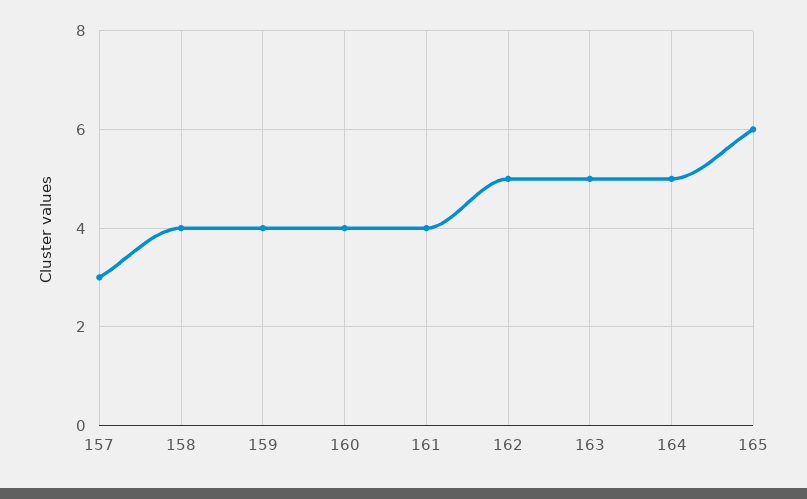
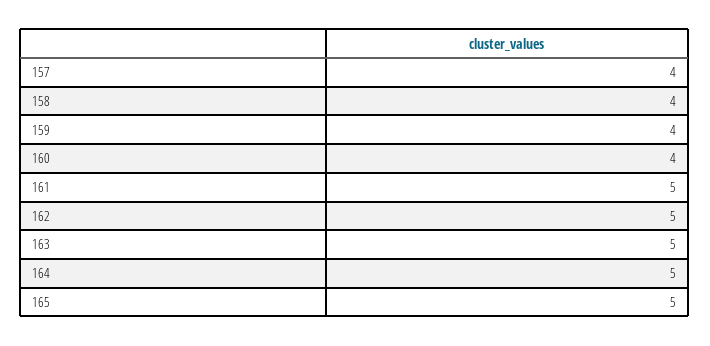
  {
-   "157": 3,
+   "157": 4,
    "158": 4,
    "159": 4,
    "160": 4,
-   "161": 4,
+   "161": 5,
    "162": 5,
    "163": 5,
    "164": 5,
-   "165": 6
+   "165": 5
  }

